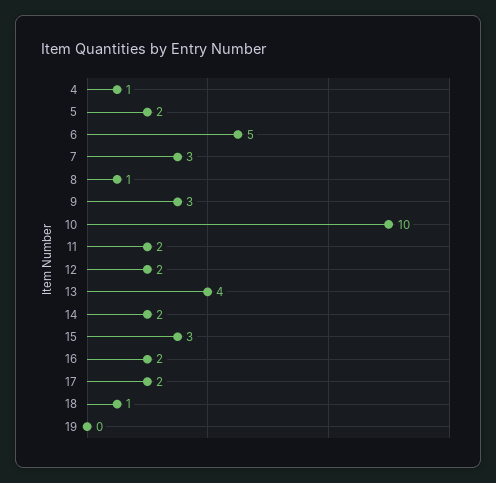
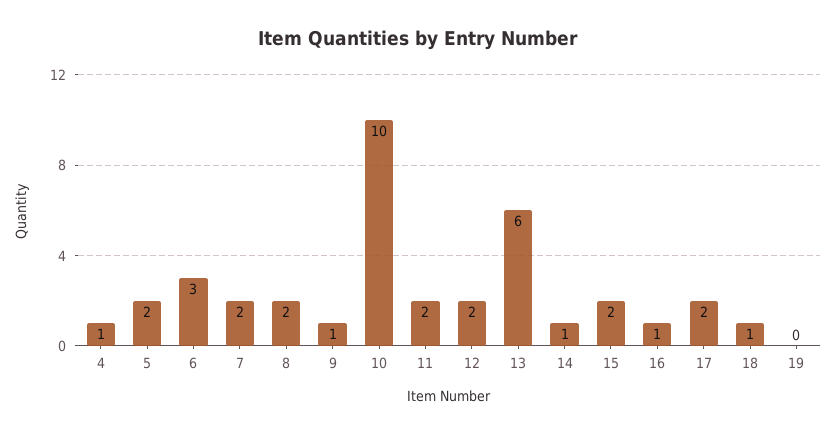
  {
    "4": 1,
    "5": 2,
-   "6": 5,
+   "6": 3,
-   "7": 3,
+   "7": 2,
-   "8": 1,
+   "8": 2,
-   "9": 3,
+   "9": 1,
    "10": 10,
    "11": 2,
    "12": 2,
-   "13": 4,
+   "13": 6,
-   "14": 2,
+   "14": 1,
-   "15": 3,
+   "15": 2,
-   "16": 2,
+   "16": 1,
    "17": 2,
    "18": 1,
    "19": 0
  }

